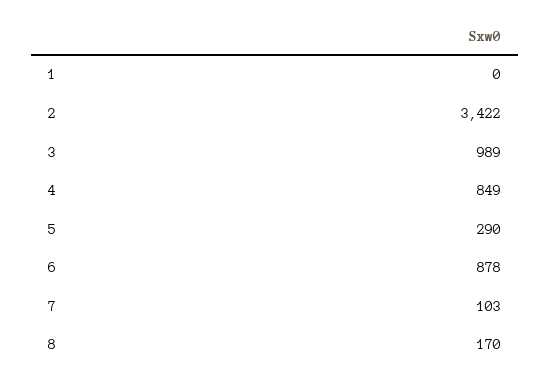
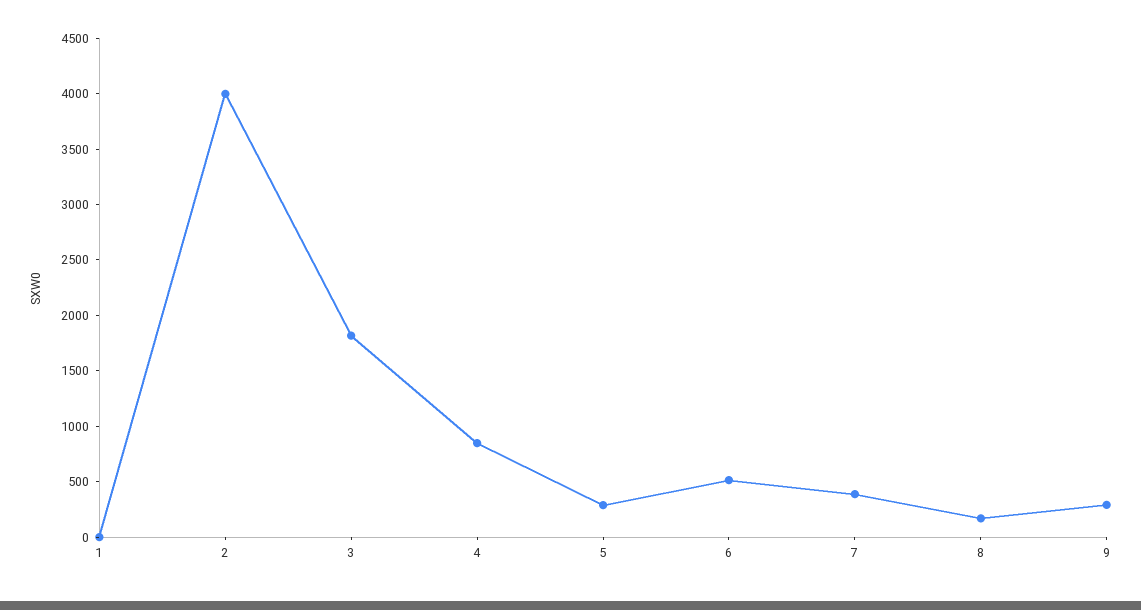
  {
    "1": 0,
-   "2": 3422,
+   "2": 4000,
-   "3": 989,
+   "3": 1800,
    "4": 849,
    "5": 290,
-   "6": 878,
+   "6": 500,
-   "7": 103,
+   "7": 400,
-   "8": 170
+   "8": 170,
+   "9": 300
  }

